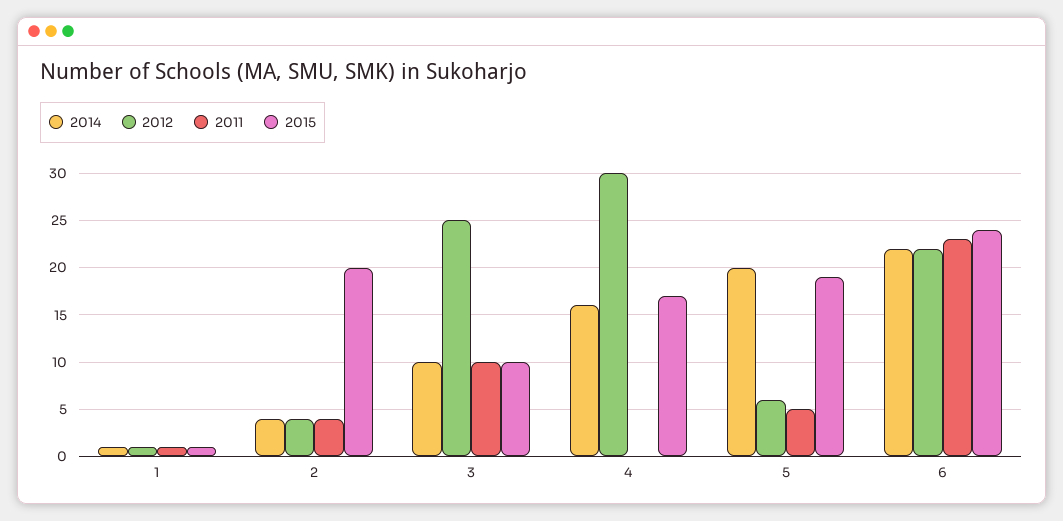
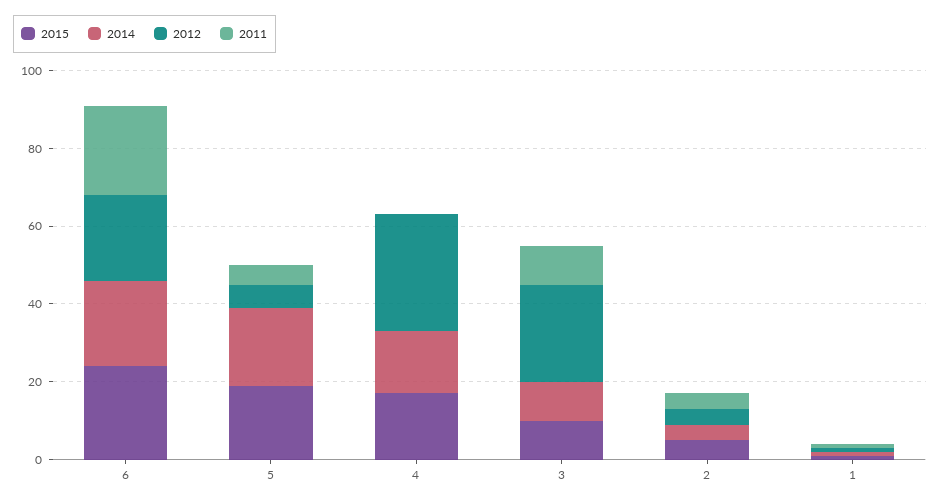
  {
    "2014": {
      "1": 1,
      "2": 4,
      "3": 10,
      "4": 16,
      "5": 20,
      "6": 22
    },
    "2012": {
      "1": 1,
      "2": 4,
      "3": 25,
      "4": 30,
      "5": 6,
      "6": 22
    },
    "2011": {
      "1": 1,
      "2": 4,
      "3": 10,
      "4": 0,
      "5": 5,
      "6": 23
    },
    "2015": {
      "1": 1,
-     "2": 20,
+     "2": 5,
      "3": 10,
      "4": 17,
      "5": 19,
      "6": 24
    }
  }

